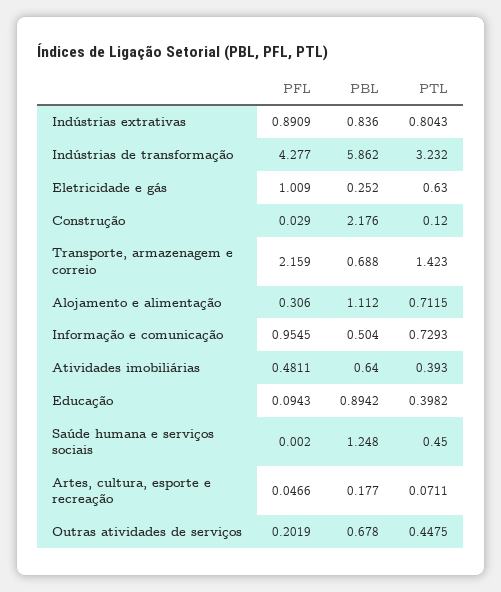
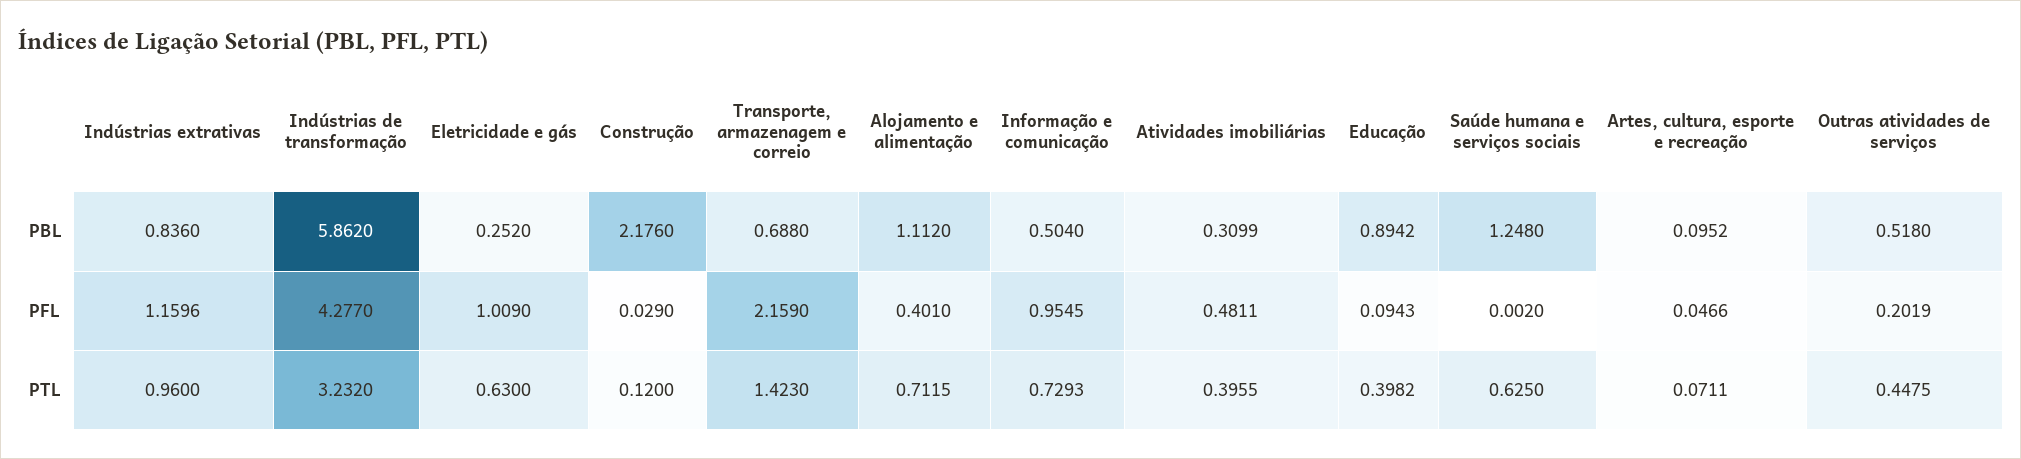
  {
    "PFL": {
-     "Indústrias extrativas": 0.8909,
+     "Indústrias extrativas": 1.1596,
      "Indústrias de transformação": 4.277,
      "Eletricidade e gás": 1.009,
      "Construção": 0.029,
      "Transporte, armazenagem e correio": 2.159,
-     "Alojamento e alimentação": 0.306,
+     "Alojamento e alimentação": 0.401,
      "Informação e comunicação": 0.9545,
      "Atividades imobiliárias": 0.4811,
      "Educação": 0.0943,
      "Saúde humana e serviços sociais": 0.002,
      "Artes, cultura, esporte e recreação": 0.0466,
      "Outras atividades de serviços": 0.2019
    },
    "PBL": {
      "Indústrias extrativas": 0.836,
      "Indústrias de transformação": 5.862,
      "Eletricidade e gás": 0.252,
      "Construção": 2.176,
      "Transporte, armazenagem e correio": 0.688,
      "Alojamento e alimentação": 1.112,
      "Informação e comunicação": 0.504,
-     "Atividades imobiliárias": 0.64,
+     "Atividades imobiliárias": 0.3099,
      "Educação": 0.8942,
      "Saúde humana e serviços sociais": 1.248,
-     "Artes, cultura, esporte e recreação": 0.177,
+     "Artes, cultura, esporte e recreação": 0.0952,
-     "Outras atividades de serviços": 0.678
+     "Outras atividades de serviços": 0.518
    },
    "PTL": {
-     "Indústrias extrativas": 0.8043,
+     "Indústrias extrativas": 0.96,
      "Indústrias de transformação": 3.232,
      "Eletricidade e gás": 0.63,
      "Construção": 0.12,
      "Transporte, armazenagem e correio": 1.423,
      "Alojamento e alimentação": 0.7115,
      "Informação e comunicação": 0.7293,
-     "Atividades imobiliárias": 0.393,
+     "Atividades imobiliárias": 0.3955,
      "Educação": 0.3982,
-     "Saúde humana e serviços sociais": 0.45,
+     "Saúde humana e serviços sociais": 0.625,
      "Artes, cultura, esporte e recreação": 0.0711,
      "Outras atividades de serviços": 0.4475
    }
  }

